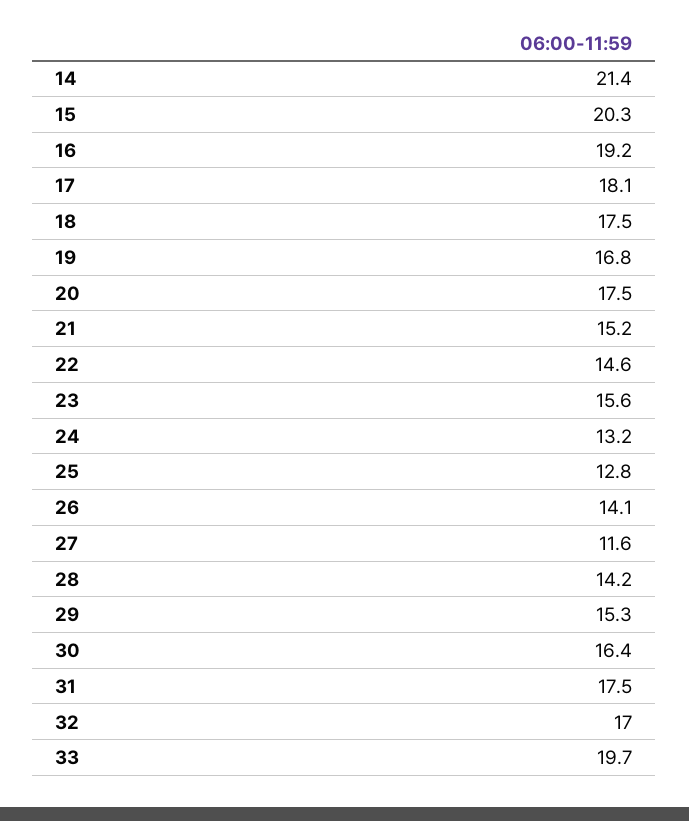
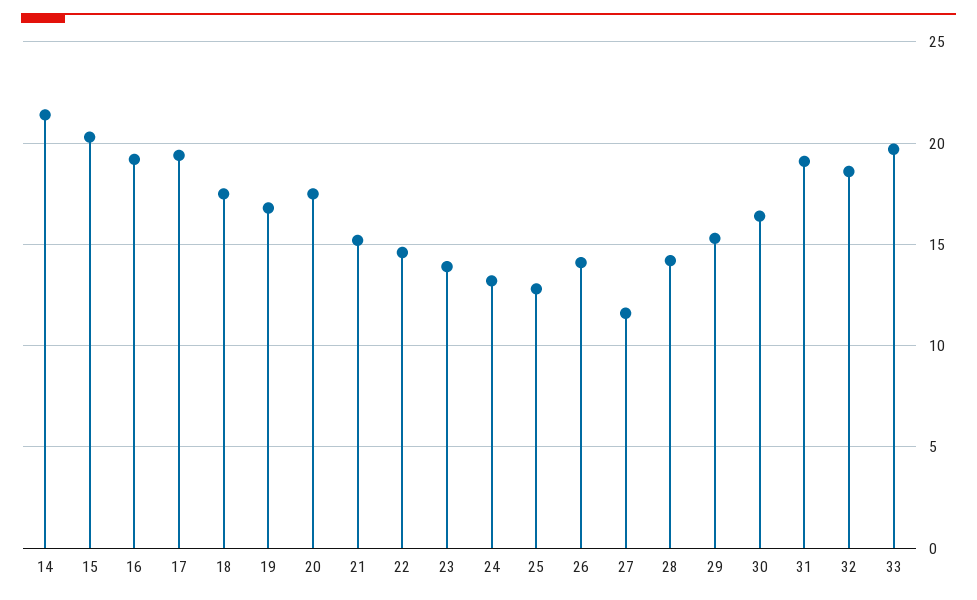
  {
    "14": 21.4,
    "15": 20.3,
    "16": 19.2,
-   "17": 18.1,
+   "17": 19.5,
    "18": 17.5,
    "19": 16.8,
    "20": 17.5,
    "21": 15.2,
    "22": 14.6,
-   "23": 15.6,
+   "23": 14,
    "24": 13.2,
    "25": 12.8,
    "26": 14.1,
    "27": 11.6,
    "28": 14.2,
    "29": 15.3,
    "30": 16.4,
-   "31": 17.5,
+   "31": 19,
-   "32": 17,
+   "32": 18.5,
    "33": 19.7
  }

